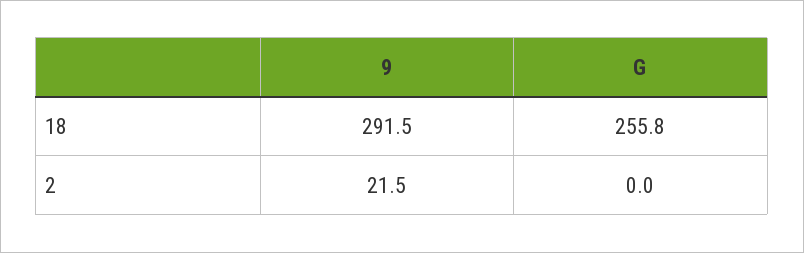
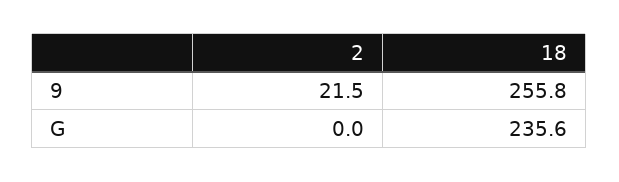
  {
    "9": {
-     "18": 291.5,
+     "18": 255.8,
      "2": 21.5
    },
    "G": {
-     "18": 255.8,
+     "18": 235.6,
      "2": 0
    }
  }

